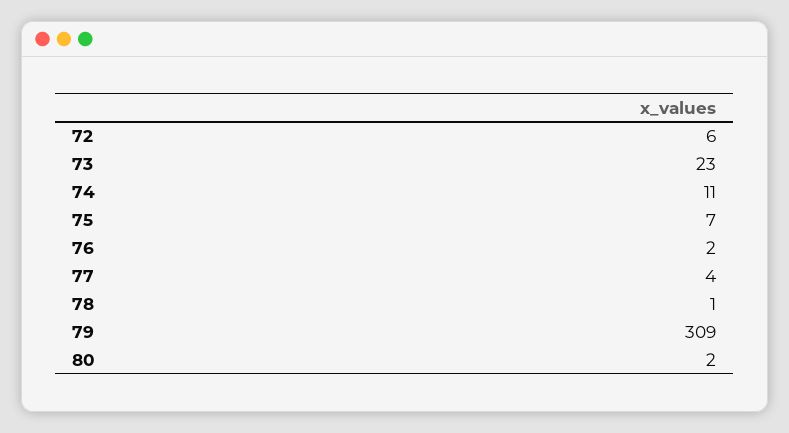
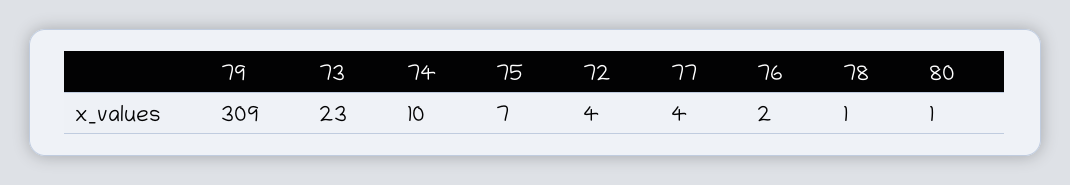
  {
-   "72": 6,
+   "72": 4,
    "73": 23,
-   "74": 11,
+   "74": 10,
    "75": 7,
    "76": 2,
    "77": 4,
    "78": 1,
    "79": 309,
-   "80": 2
+   "80": 1
  }

